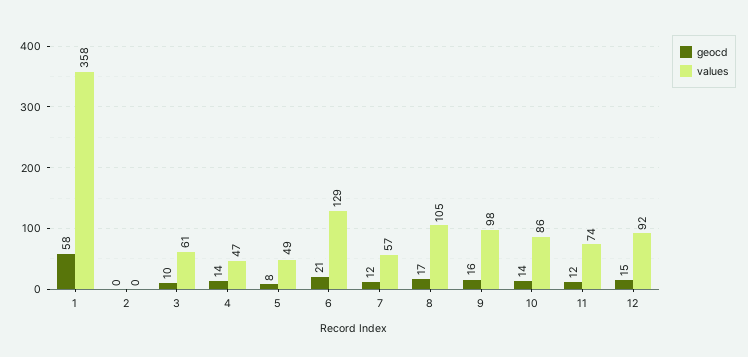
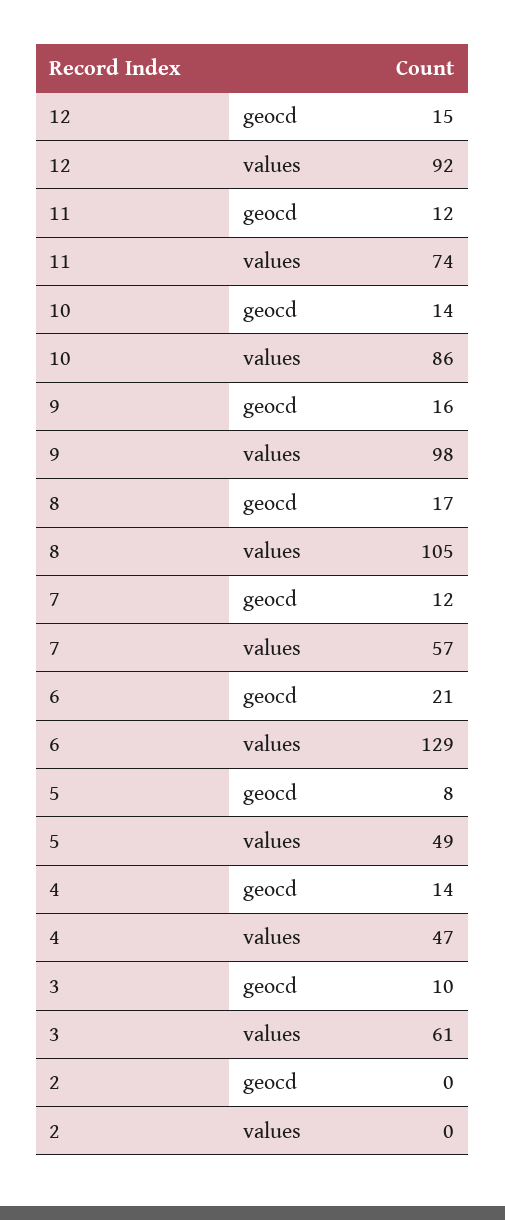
  {
    "geocd": {
-     "1": 58,
      "2": 0,
      "3": 10,
      "4": 14,
      "5": 8,
      "6": 21,
      "7": 12,
      "8": 17,
      "9": 16,
      "10": 14,
      "11": 12,
      "12": 15
    },
    "values": {
-     "1": 358,
      "2": 0,
      "3": 61,
      "4": 47,
      "5": 49,
      "6": 129,
      "7": 57,
      "8": 105,
      "9": 98,
      "10": 86,
      "11": 74,
      "12": 92
    }
  }

